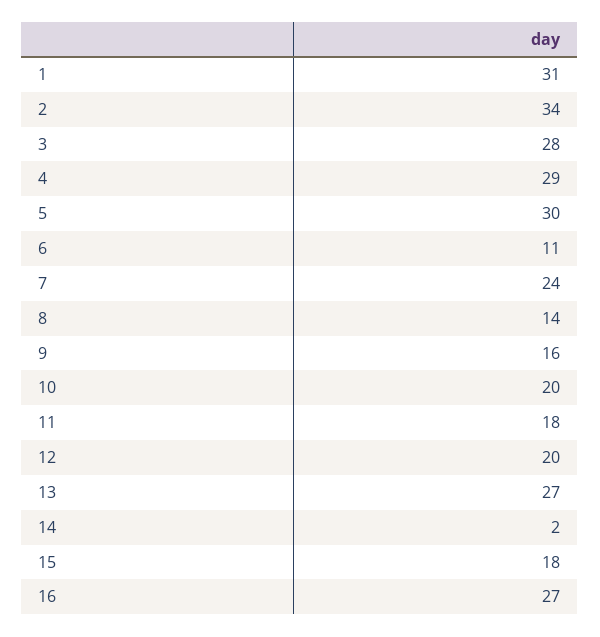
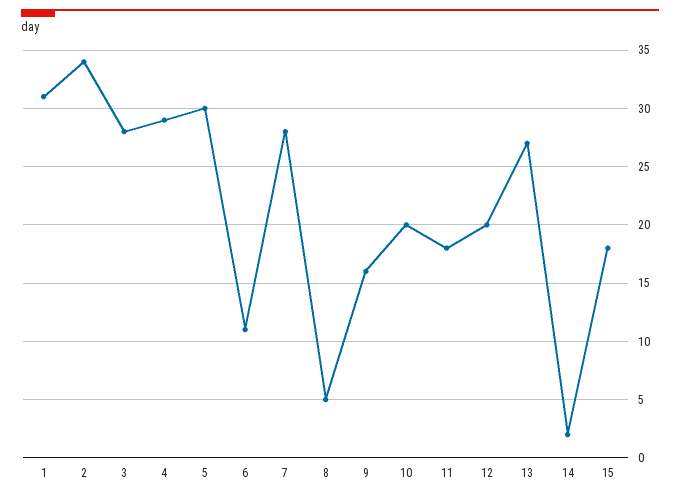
  {
    "1": 31,
    "2": 34,
    "3": 28,
    "4": 29,
    "5": 30,
    "6": 11,
-   "7": 24,
+   "7": 28,
-   "8": 14,
+   "8": 5,
    "9": 16,
    "10": 20,
    "11": 18,
    "12": 20,
    "13": 27,
    "14": 2,
-   "15": 18,
+   "15": 18
-   "16": 27
  }

